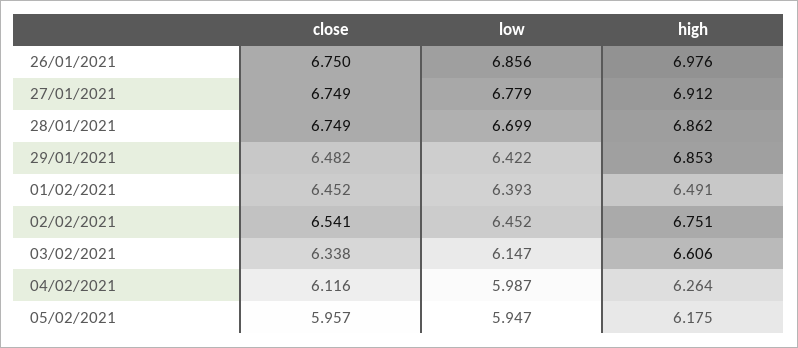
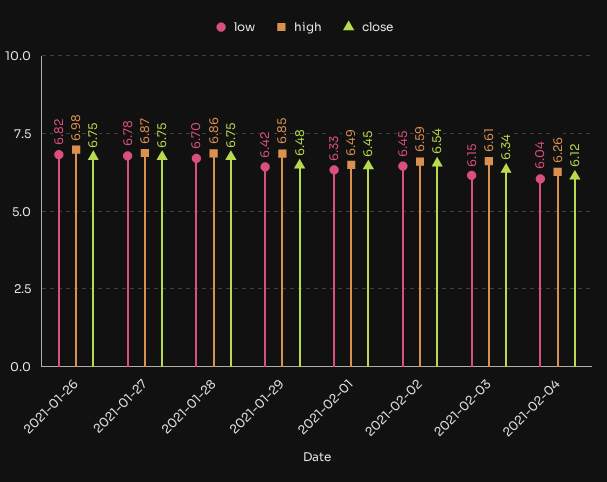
  {
    "close": {
      "26/01/2021": 6.75,
      "27/01/2021": 6.749,
      "28/01/2021": 6.749,
      "29/01/2021": 6.482,
      "01/02/2021": 6.452,
      "02/02/2021": 6.541,
      "03/02/2021": 6.338,
-     "04/02/2021": 6.116,
+     "04/02/2021": 6.116
-     "05/02/2021": 5.957
    },
    "low": {
-     "26/01/2021": 6.856,
+     "26/01/2021": 6.82,
      "27/01/2021": 6.779,
      "28/01/2021": 6.699,
      "29/01/2021": 6.422,
-     "01/02/2021": 6.393,
+     "01/02/2021": 6.33,
      "02/02/2021": 6.452,
      "03/02/2021": 6.147,
-     "04/02/2021": 5.987,
+     "04/02/2021": 6.04
-     "05/02/2021": 5.947
    },
    "high": {
      "26/01/2021": 6.976,
-     "27/01/2021": 6.912,
+     "27/01/2021": 6.87,
      "28/01/2021": 6.862,
      "29/01/2021": 6.853,
      "01/02/2021": 6.491,
-     "02/02/2021": 6.751,
+     "02/02/2021": 6.59,
      "03/02/2021": 6.606,
-     "04/02/2021": 6.264,
+     "04/02/2021": 6.264
-     "05/02/2021": 6.175
    }
  }

